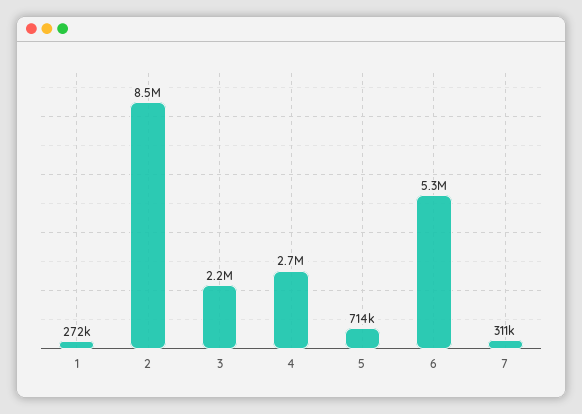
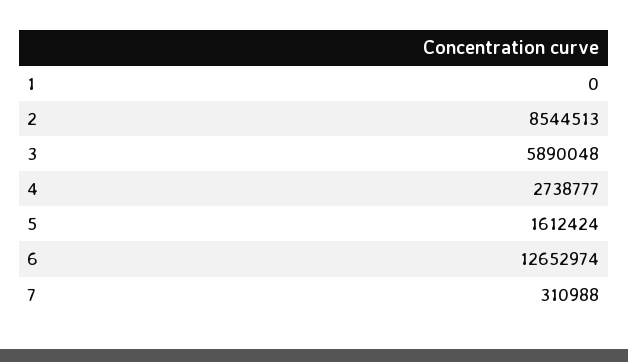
  {
-   "1": 272000,
+   "1": 0,
    "2": 8544513,
-   "3": 2200000,
+   "3": 5890048,
    "4": 2738777,
-   "5": 714000,
+   "5": 1612424,
-   "6": 5300000,
+   "6": 12652974,
    "7": 310988
  }

